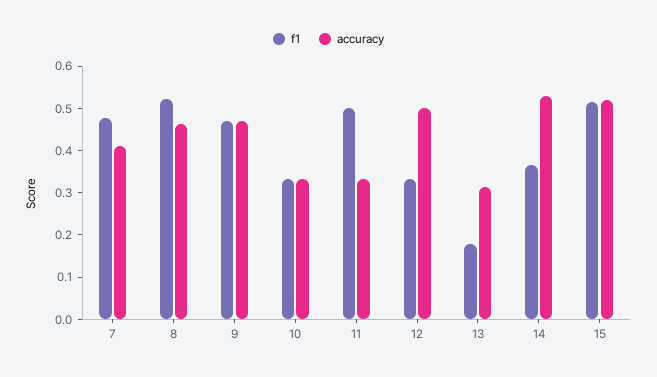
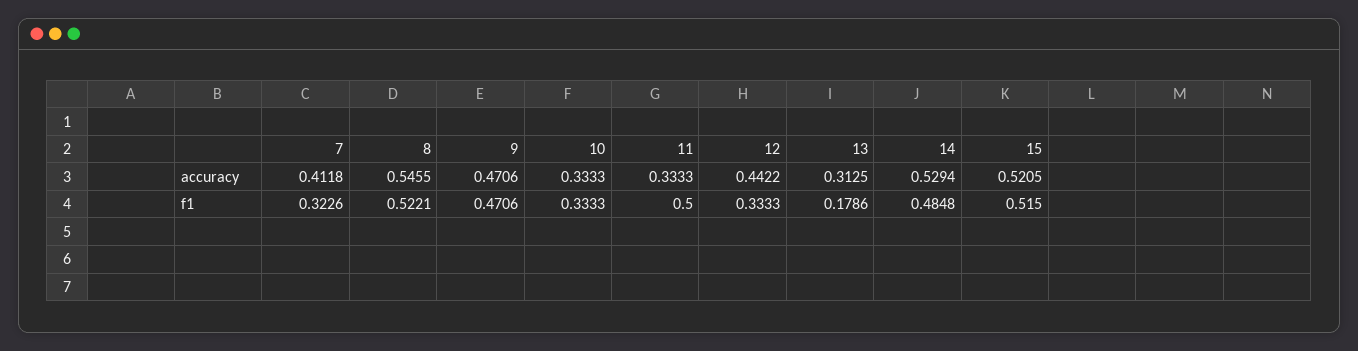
  {
    "f1": {
-     "7": 0.48,
+     "7": 0.3226,
      "8": 0.5221,
      "9": 0.4706,
      "10": 0.3333,
      "11": 0.5,
      "12": 0.3333,
      "13": 0.1786,
-     "14": 0.36,
+     "14": 0.4848,
      "15": 0.515
    },
    "accuracy": {
      "7": 0.4118,
-     "8": 0.46,
+     "8": 0.5455,
      "9": 0.4706,
      "10": 0.3333,
      "11": 0.3333,
-     "12": 0.5,
+     "12": 0.4422,
      "13": 0.3125,
      "14": 0.5294,
      "15": 0.5205
    }
  }

